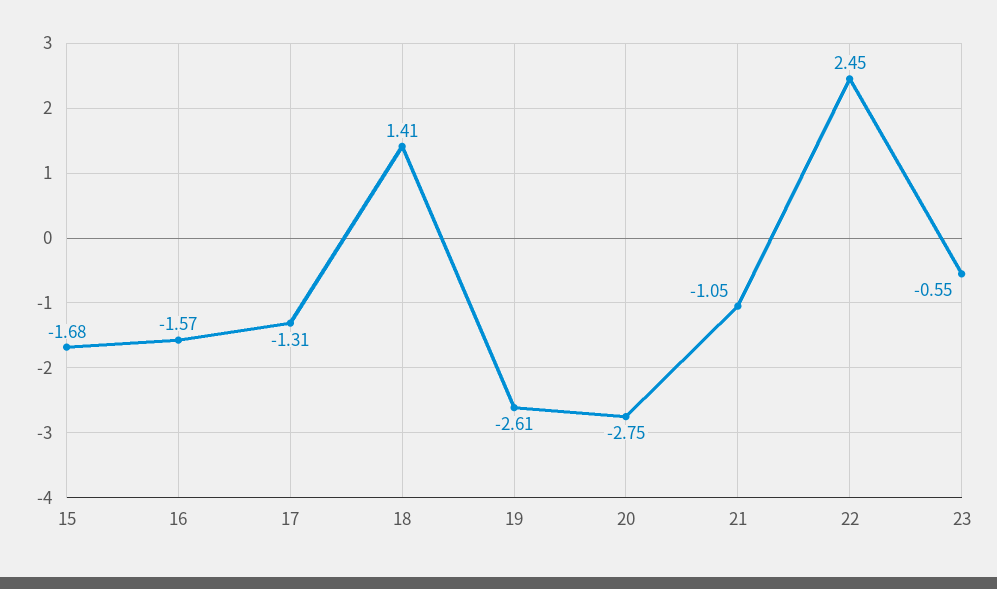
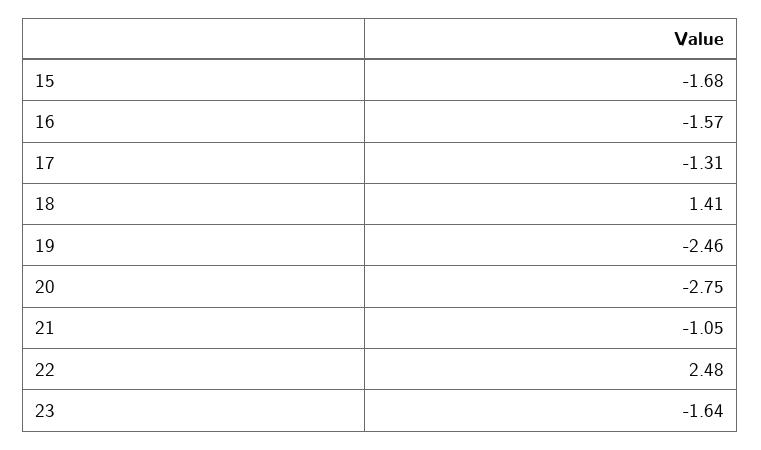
  {
    "15": -1.68,
    "16": -1.57,
    "17": -1.31,
    "18": 1.41,
-   "19": -2.61,
+   "19": -2.46,
    "20": -2.75,
    "21": -1.05,
-   "22": 2.45,
+   "22": 2.48,
-   "23": -0.55
+   "23": -1.64
  }

